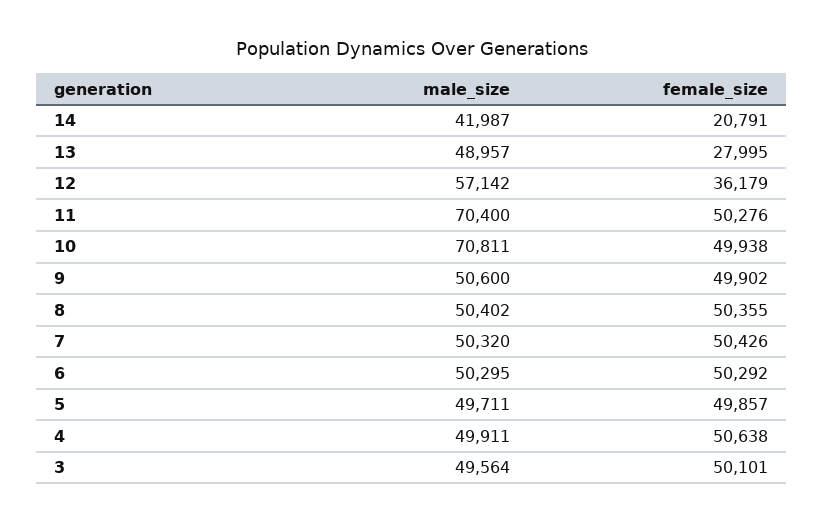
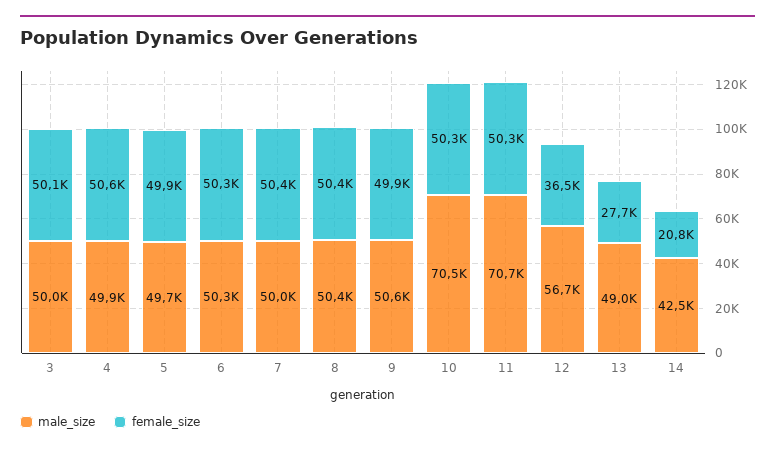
  {
    "male_size": {
-     "14": 41987,
+     "14": 42500,
      "13": 48957,
-     "12": 57142,
+     "12": 56700,
-     "11": 70400,
+     "11": 70700,
-     "10": 70811,
+     "10": 70500,
      "9": 50600,
      "8": 50402,
-     "7": 50320,
+     "7": 50000,
      "6": 50295,
      "5": 49711,
      "4": 49911,
-     "3": 49564
+     "3": 50000
    },
    "female_size": {
      "14": 20791,
-     "13": 27995,
+     "13": 27700,
-     "12": 36179,
+     "12": 36500,
      "11": 50276,
-     "10": 49938,
+     "10": 50300,
      "9": 49902,
      "8": 50355,
      "7": 50426,
      "6": 50292,
      "5": 49857,
      "4": 50638,
      "3": 50101
    }
  }

